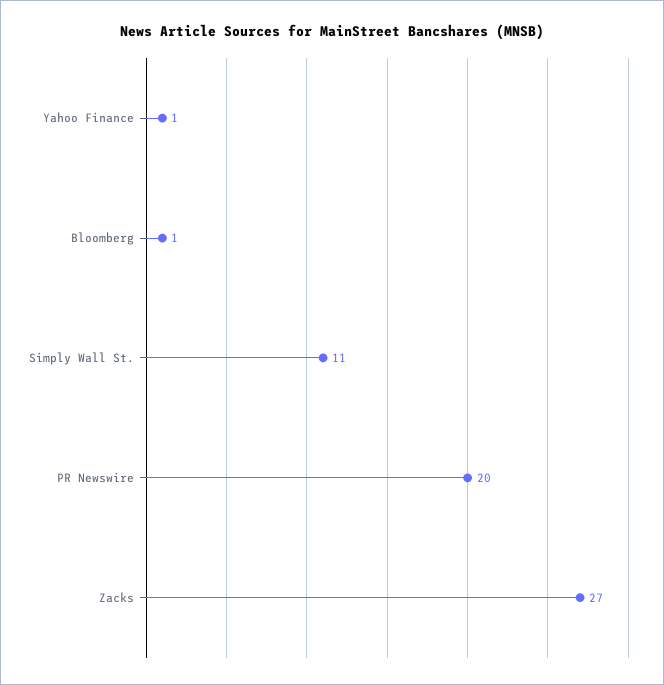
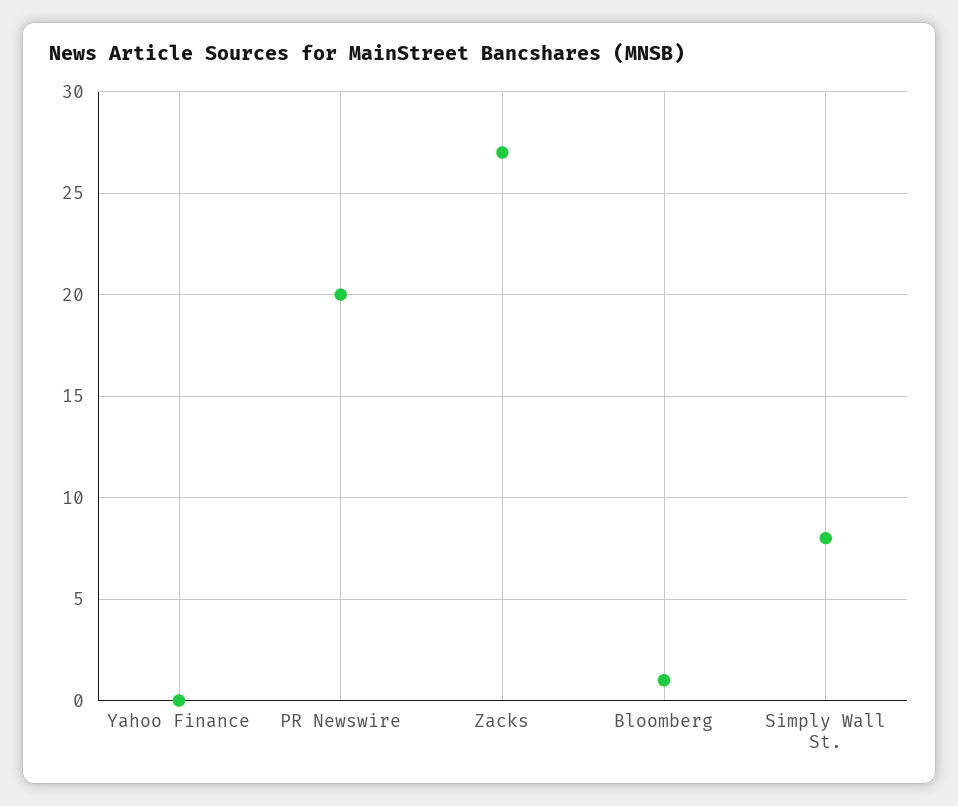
  {
-   "Yahoo Finance": 1,
+   "Yahoo Finance": 0,
    "Bloomberg": 1,
-   "Simply Wall St.": 11,
+   "Simply Wall St.": 8,
    "PR Newswire": 20,
    "Zacks": 27
  }

